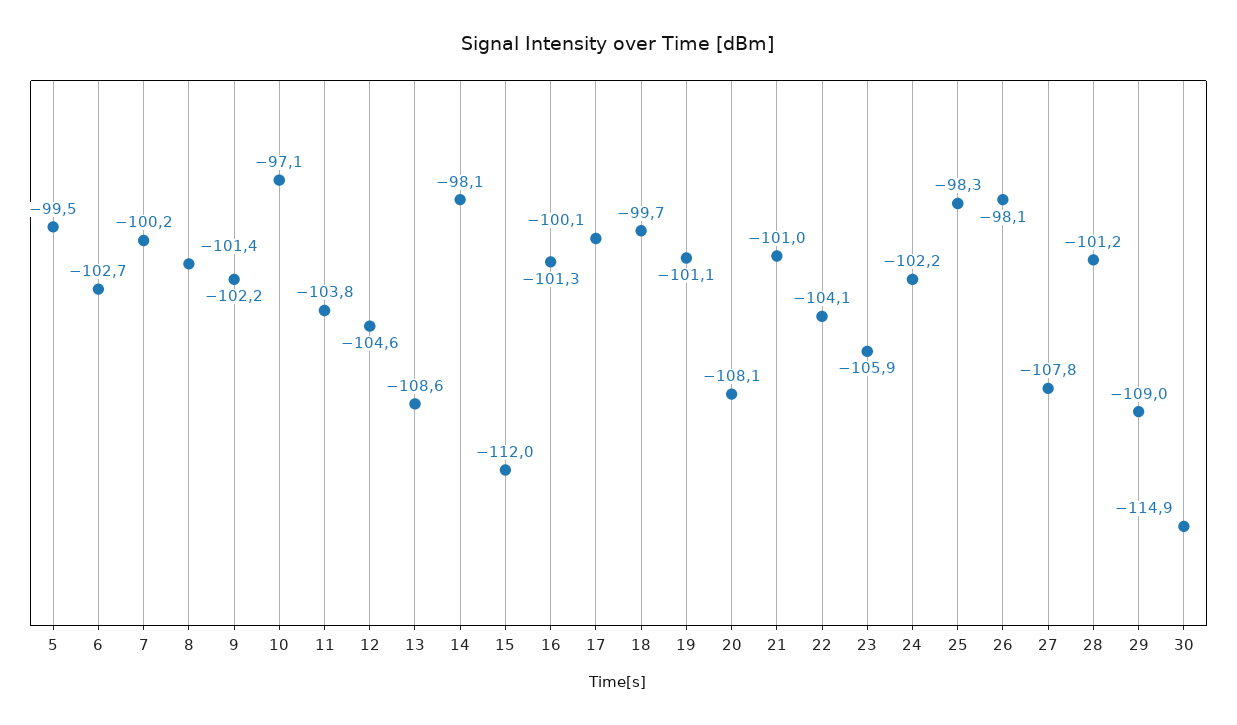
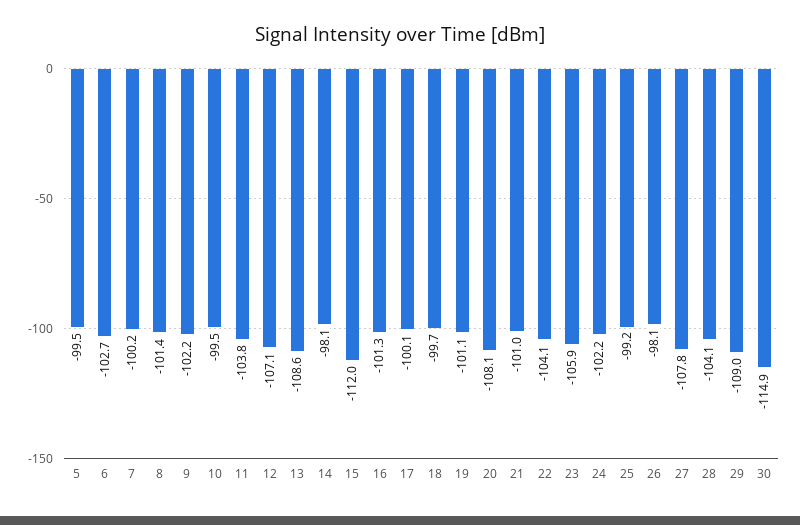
  {
    "5": -99.5,
    "6": -102.7,
    "7": -100.2,
    "8": -101.4,
    "9": -102.2,
-   "10": -97.1,
+   "10": -99.5,
    "11": -103.8,
-   "12": -104.6,
+   "12": -107.1,
    "13": -108.6,
    "14": -98.1,
    "15": -112,
    "16": -101.3,
    "17": -100.1,
    "18": -99.7,
    "19": -101.1,
    "20": -108.1,
    "21": -101,
    "22": -104.1,
    "23": -105.9,
    "24": -102.2,
-   "25": -98.3,
+   "25": -99.2,
    "26": -98.1,
    "27": -107.8,
-   "28": -101.2,
+   "28": -104.1,
    "29": -109,
    "30": -114.9
  }

